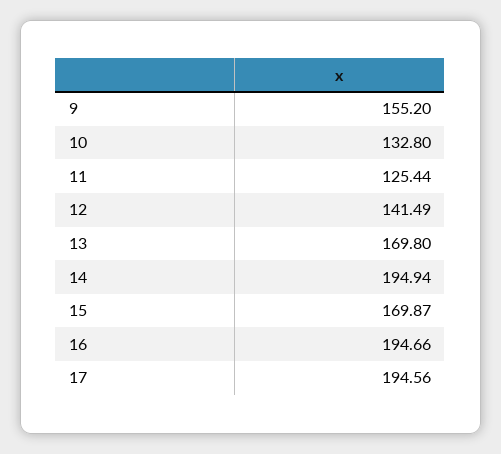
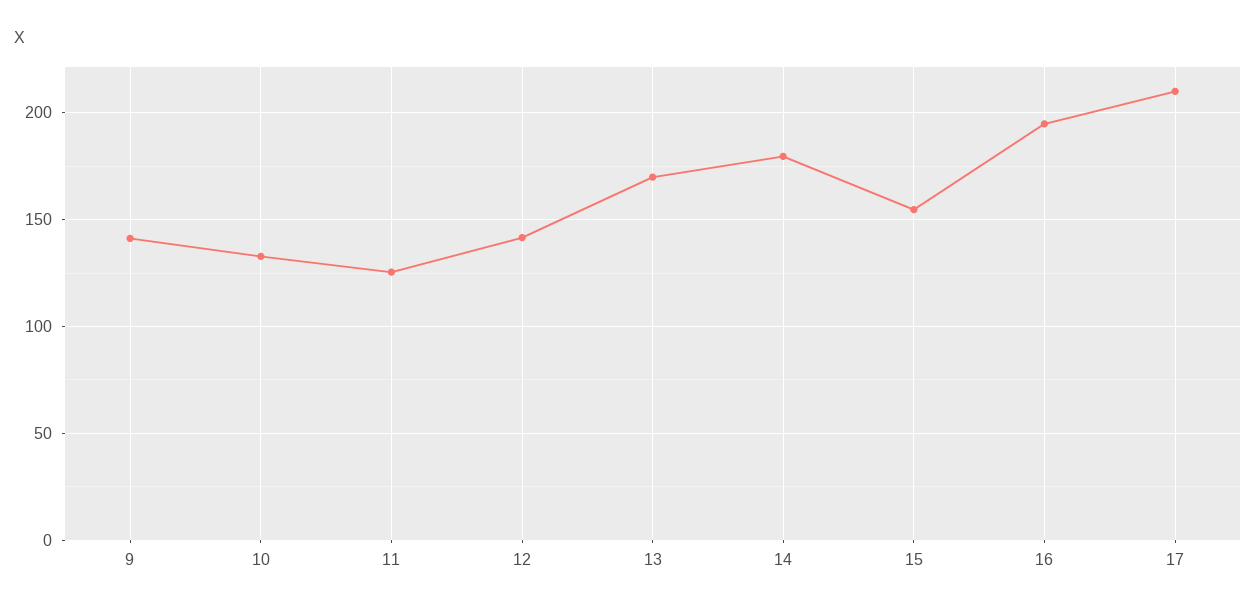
  {
-   "9": 155.2,
+   "9": 140,
    "10": 132.8,
    "11": 125.44,
    "12": 141.49,
    "13": 169.8,
-   "14": 194.94,
+   "14": 180,
-   "15": 169.87,
+   "15": 155,
    "16": 194.66,
-   "17": 194.56
+   "17": 210
  }

